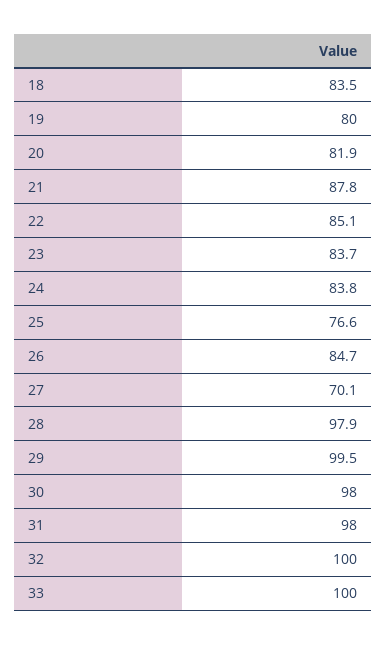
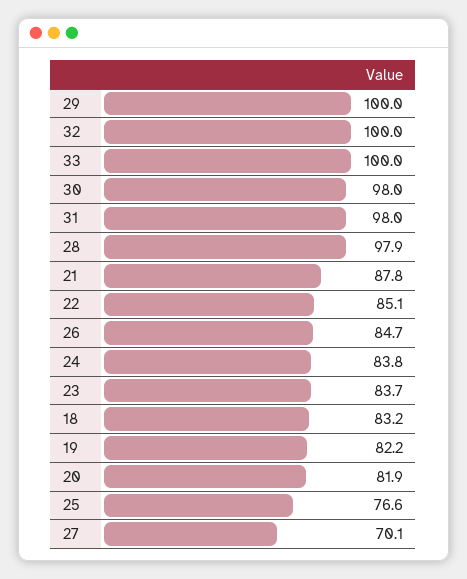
  {
-   "18": 83.5,
+   "18": 83.2,
-   "19": 80,
+   "19": 82.2,
    "20": 81.9,
    "21": 87.8,
    "22": 85.1,
    "23": 83.7,
    "24": 83.8,
    "25": 76.6,
    "26": 84.7,
    "27": 70.1,
    "28": 97.9,
-   "29": 99.5,
+   "29": 100,
    "30": 98,
    "31": 98,
    "32": 100,
    "33": 100
  }

